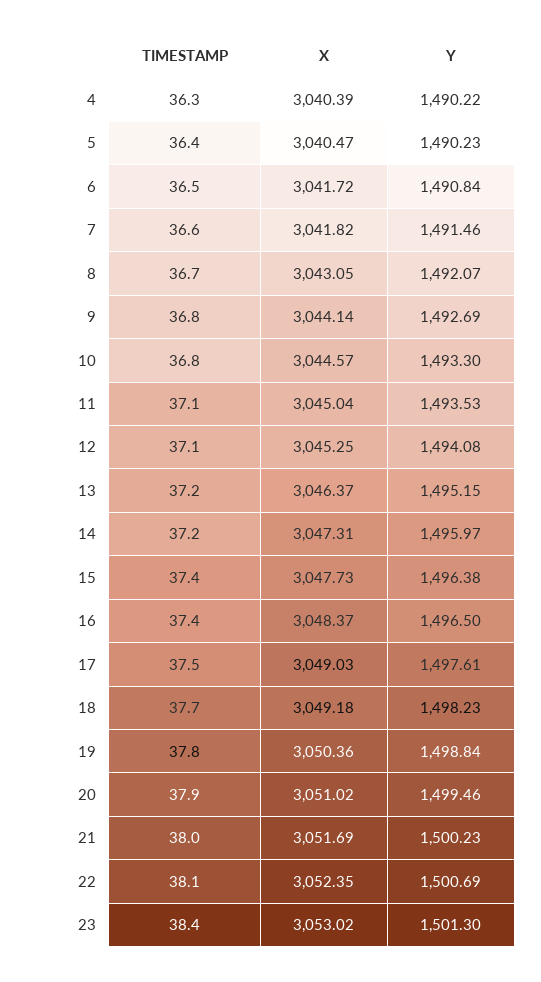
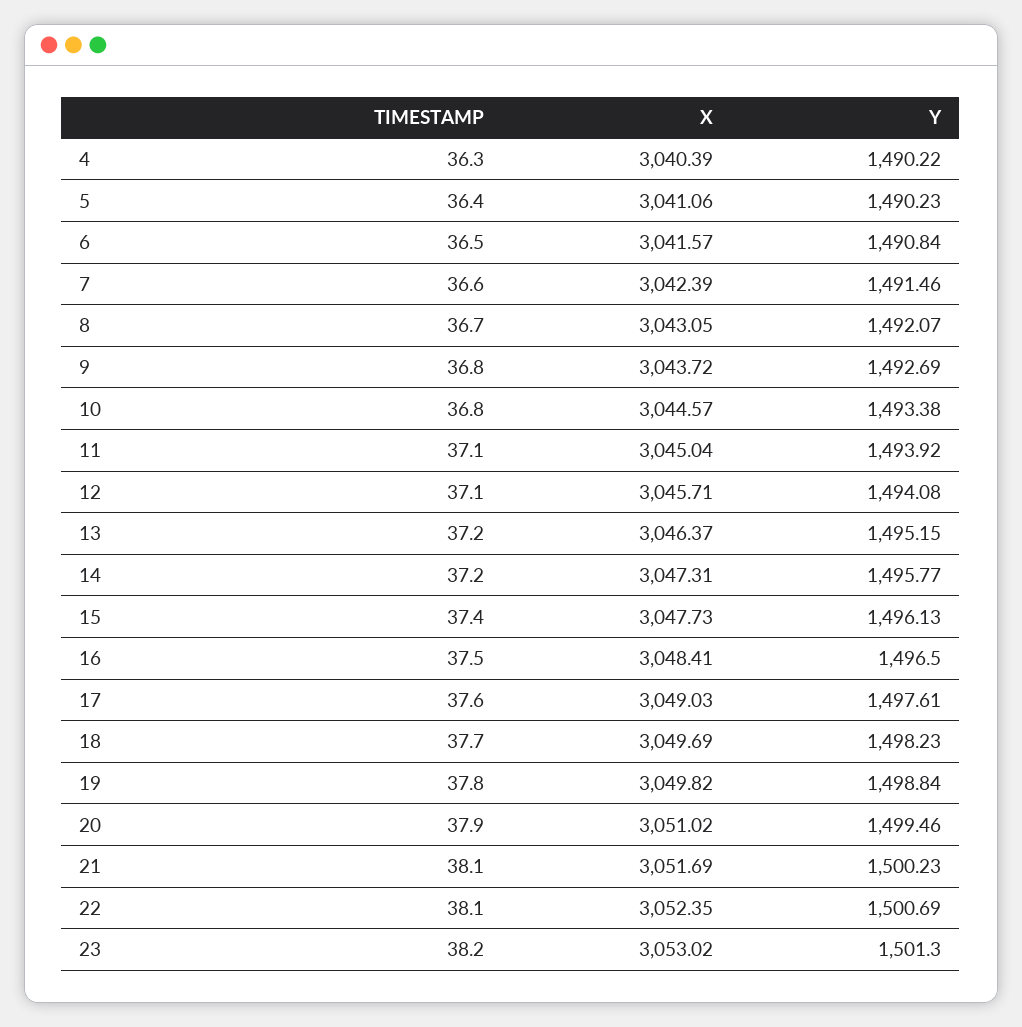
  {
    "TIMESTAMP": {
      "4": 36.3,
      "5": 36.4,
      "6": 36.5,
      "7": 36.6,
      "8": 36.7,
      "9": 36.8,
      "10": 36.8,
      "11": 37.1,
      "12": 37.1,
      "13": 37.2,
      "14": 37.2,
      "15": 37.4,
-     "16": 37.4,
+     "16": 37.5,
-     "17": 37.5,
+     "17": 37.6,
      "18": 37.7,
      "19": 37.8,
      "20": 37.9,
-     "21": 38,
+     "21": 38.1,
      "22": 38.1,
-     "23": 38.4
+     "23": 38.2
    },
    "X": {
      "4": 3040.39,
-     "5": 3040.47,
+     "5": 3041.06,
-     "6": 3041.72,
+     "6": 3041.57,
-     "7": 3041.82,
+     "7": 3042.39,
      "8": 3043.05,
-     "9": 3044.14,
+     "9": 3043.72,
      "10": 3044.57,
      "11": 3045.04,
-     "12": 3045.25,
+     "12": 3045.71,
      "13": 3046.37,
      "14": 3047.31,
      "15": 3047.73,
-     "16": 3048.37,
+     "16": 3048.41,
      "17": 3049.03,
-     "18": 3049.18,
+     "18": 3049.69,
-     "19": 3050.36,
+     "19": 3049.82,
      "20": 3051.02,
      "21": 3051.69,
      "22": 3052.35,
      "23": 3053.02
    },
    "Y": {
      "4": 1490.22,
      "5": 1490.23,
      "6": 1490.84,
      "7": 1491.46,
      "8": 1492.07,
      "9": 1492.69,
-     "10": 1493.3,
+     "10": 1493.38,
-     "11": 1493.53,
+     "11": 1493.92,
      "12": 1494.08,
      "13": 1495.15,
-     "14": 1495.97,
+     "14": 1495.77,
-     "15": 1496.38,
+     "15": 1496.13,
      "16": 1496.5,
      "17": 1497.61,
      "18": 1498.23,
      "19": 1498.84,
      "20": 1499.46,
      "21": 1500.23,
      "22": 1500.69,
      "23": 1501.3
    }
  }

